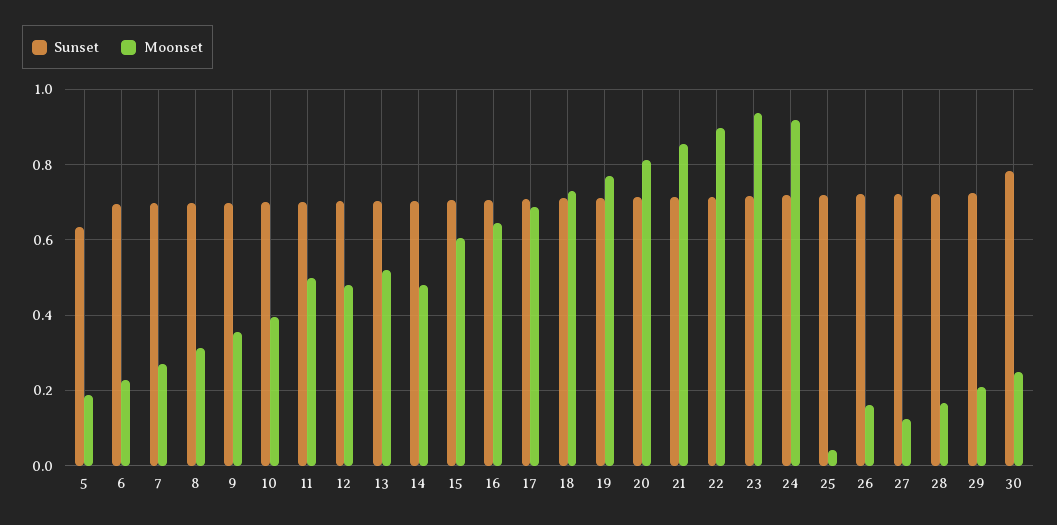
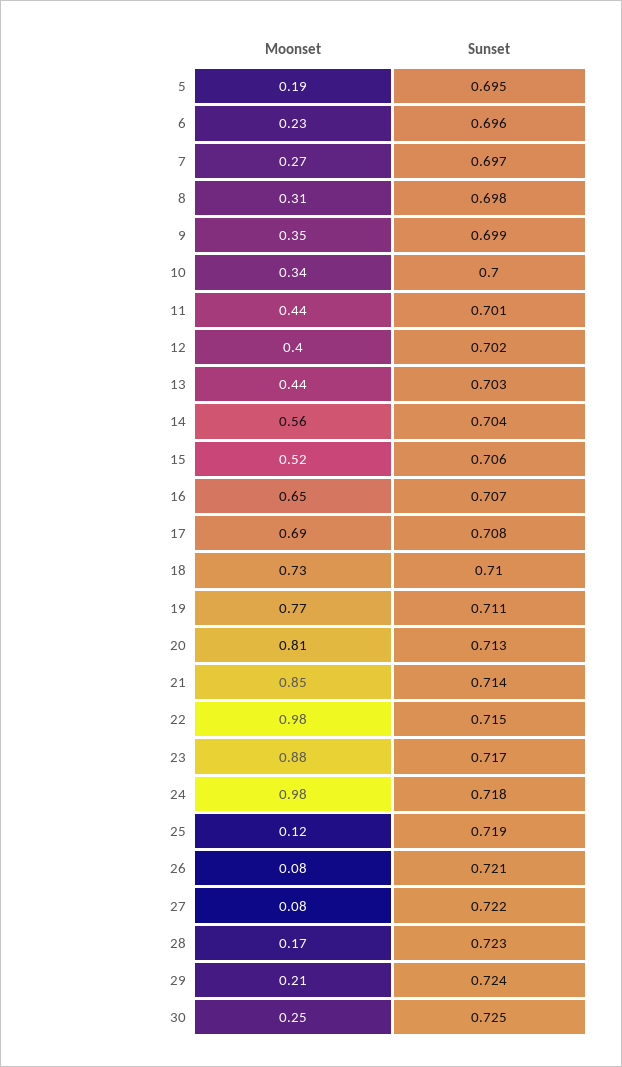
  {
    "Sunset": {
-     "5": 0.64,
+     "5": 0.695,
      "6": 0.696,
      "7": 0.697,
      "8": 0.698,
      "9": 0.699,
      "10": 0.7,
      "11": 0.701,
      "12": 0.702,
      "13": 0.703,
      "14": 0.704,
      "15": 0.706,
      "16": 0.707,
      "17": 0.708,
      "18": 0.71,
      "19": 0.711,
      "20": 0.713,
      "21": 0.714,
      "22": 0.715,
      "23": 0.717,
      "24": 0.718,
      "25": 0.719,
      "26": 0.721,
      "27": 0.722,
      "28": 0.723,
      "29": 0.724,
-     "30": 0.78
+     "30": 0.725
    },
    "Moonset": {
      "5": 0.19,
      "6": 0.23,
      "7": 0.27,
      "8": 0.31,
      "9": 0.35,
-     "10": 0.4,
+     "10": 0.34,
-     "11": 0.5,
+     "11": 0.44,
-     "12": 0.48,
+     "12": 0.4,
-     "13": 0.52,
+     "13": 0.44,
-     "14": 0.48,
+     "14": 0.56,
-     "15": 0.6,
+     "15": 0.52,
      "16": 0.65,
      "17": 0.69,
      "18": 0.73,
      "19": 0.77,
      "20": 0.81,
      "21": 0.85,
-     "22": 0.9,
+     "22": 0.98,
-     "23": 0.94,
+     "23": 0.88,
-     "24": 0.92,
+     "24": 0.98,
-     "25": 0.04,
+     "25": 0.12,
-     "26": 0.16,
+     "26": 0.08,
-     "27": 0.12,
+     "27": 0.08,
      "28": 0.17,
      "29": 0.21,
      "30": 0.25
    }
  }

